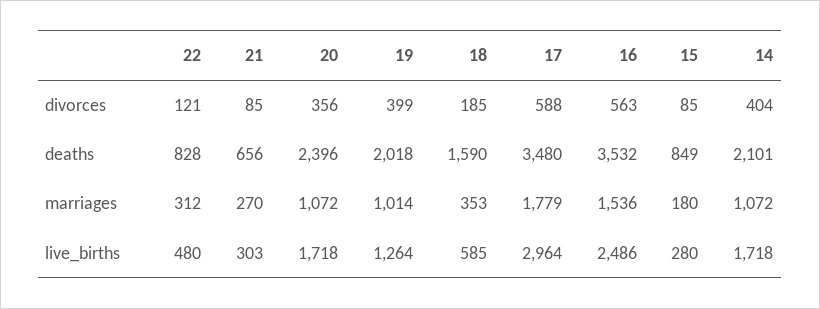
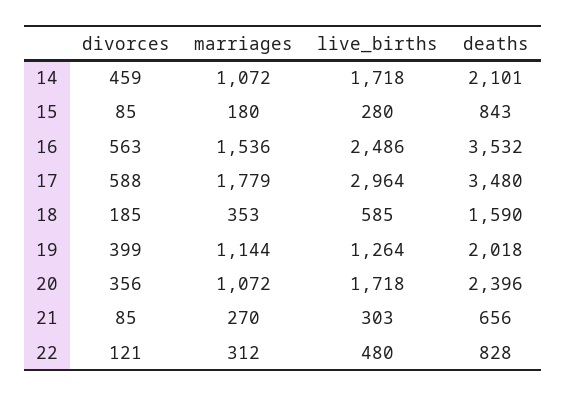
  {
    "22": {
      "divorces": 121,
      "deaths": 828,
      "marriages": 312,
      "live_births": 480
    },
    "21": {
      "divorces": 85,
      "deaths": 656,
      "marriages": 270,
      "live_births": 303
    },
    "20": {
      "divorces": 356,
      "deaths": 2396,
      "marriages": 1072,
      "live_births": 1718
    },
    "19": {
      "divorces": 399,
      "deaths": 2018,
-     "marriages": 1014,
+     "marriages": 1144,
      "live_births": 1264
    },
    "18": {
      "divorces": 185,
      "deaths": 1590,
      "marriages": 353,
      "live_births": 585
    },
    "17": {
      "divorces": 588,
      "deaths": 3480,
      "marriages": 1779,
      "live_births": 2964
    },
    "16": {
      "divorces": 563,
      "deaths": 3532,
      "marriages": 1536,
      "live_births": 2486
    },
    "15": {
      "divorces": 85,
-     "deaths": 849,
+     "deaths": 843,
      "marriages": 180,
      "live_births": 280
    },
    "14": {
-     "divorces": 404,
+     "divorces": 459,
      "deaths": 2101,
      "marriages": 1072,
      "live_births": 1718
    }
  }

